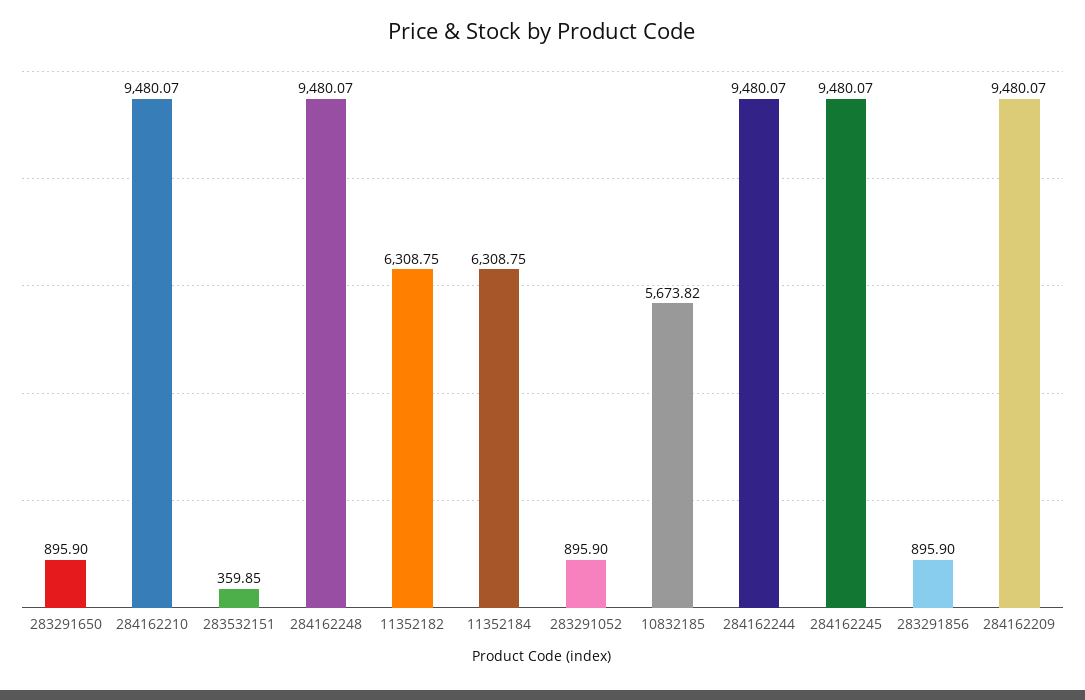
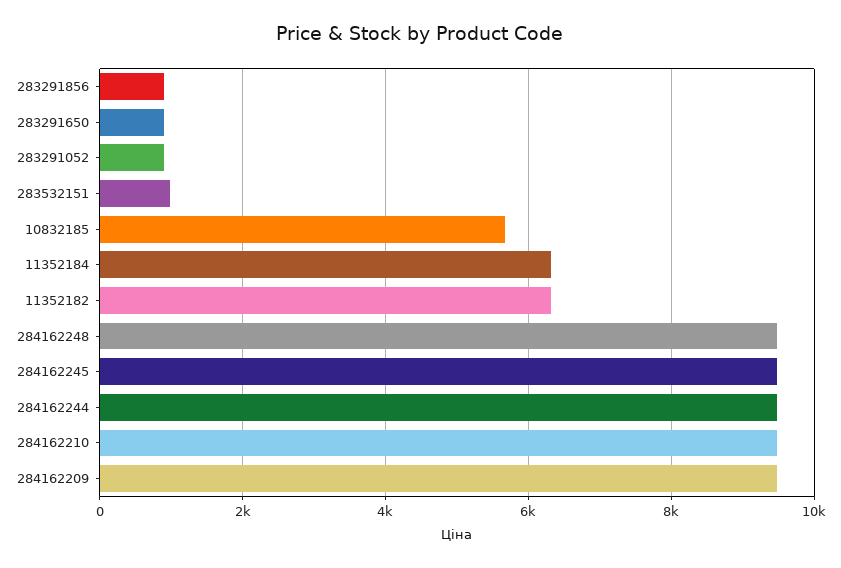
  {
    "283291650": 895.9,
    "284162210": 9480.07,
-   "283532151": 359.85,
+   "283532151": 1000,
    "284162248": 9480.07,
    "11352182": 6308.75,
    "11352184": 6308.75,
    "283291052": 895.9,
    "10832185": 5673.82,
    "284162244": 9480.07,
    "284162245": 9480.07,
    "283291856": 895.9,
    "284162209": 9480.07
  }

